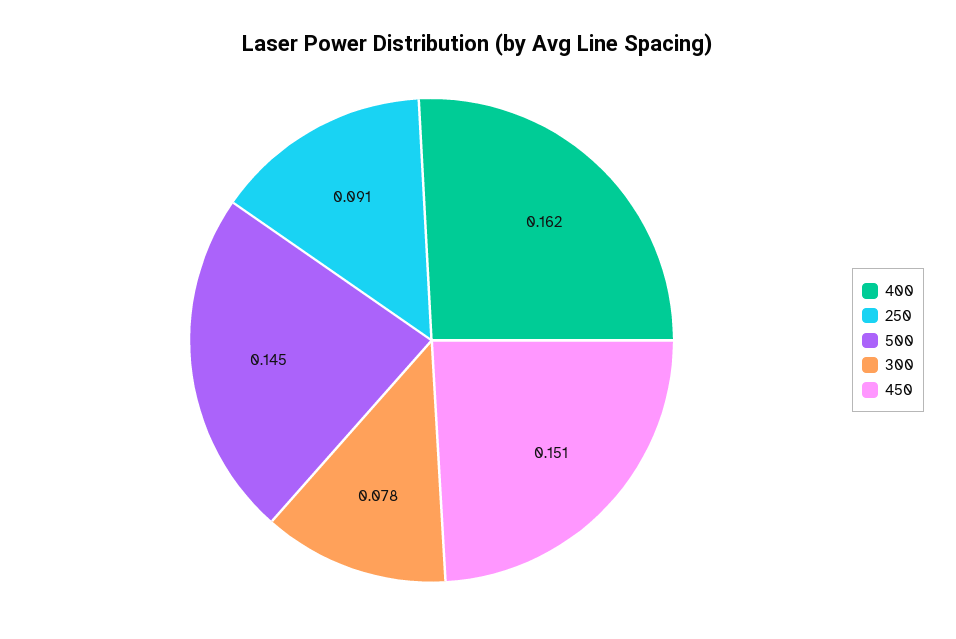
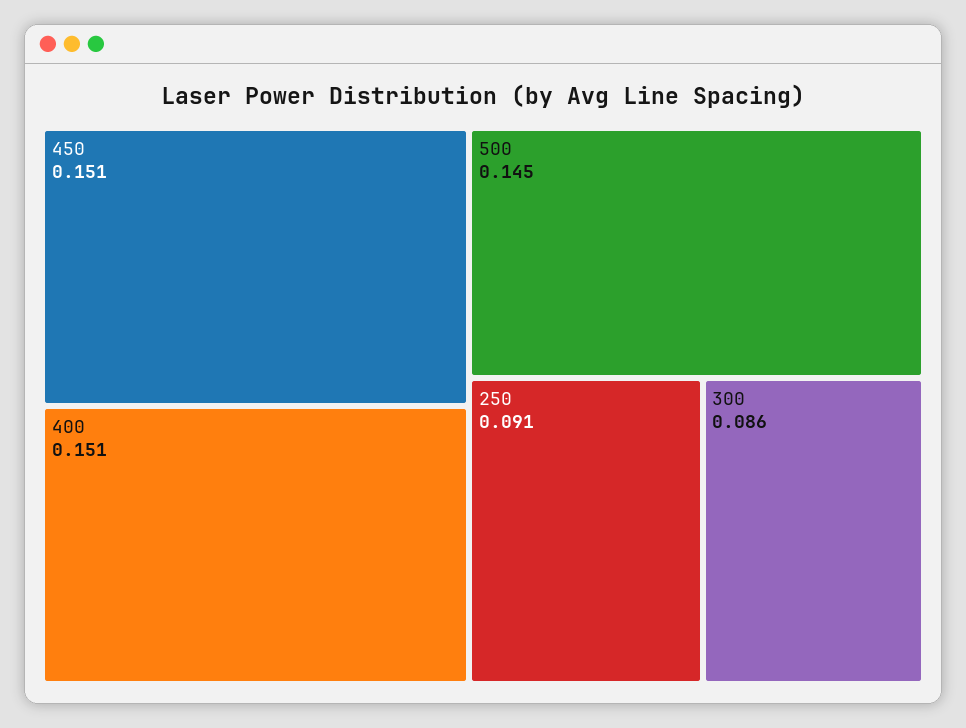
  {
-   "400": 0.162,
+   "400": 0.151,
    "250": 0.091,
    "500": 0.145,
-   "300": 0.078,
+   "300": 0.086,
    "450": 0.151
  }

